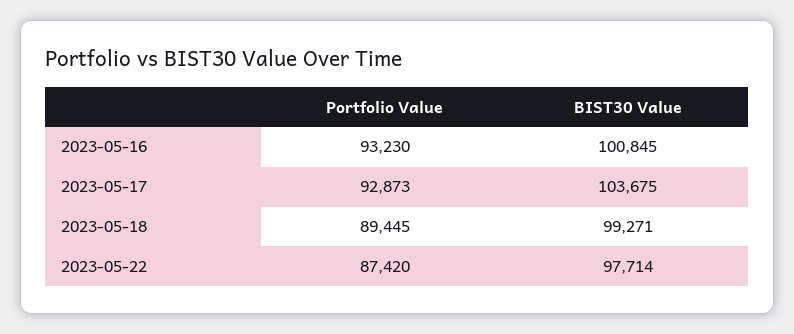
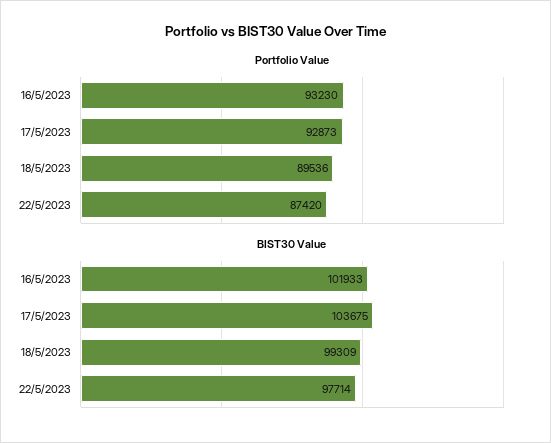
  {
    "Portfolio Value": {
      "2023-05-16": 93230,
      "2023-05-17": 92873,
-     "2023-05-18": 89445,
+     "2023-05-18": 89536,
      "2023-05-22": 87420
    },
    "BIST30 Value": {
-     "2023-05-16": 100845,
+     "2023-05-16": 101933,
      "2023-05-17": 103675,
-     "2023-05-18": 99271,
+     "2023-05-18": 99309,
      "2023-05-22": 97714
    }
  }

